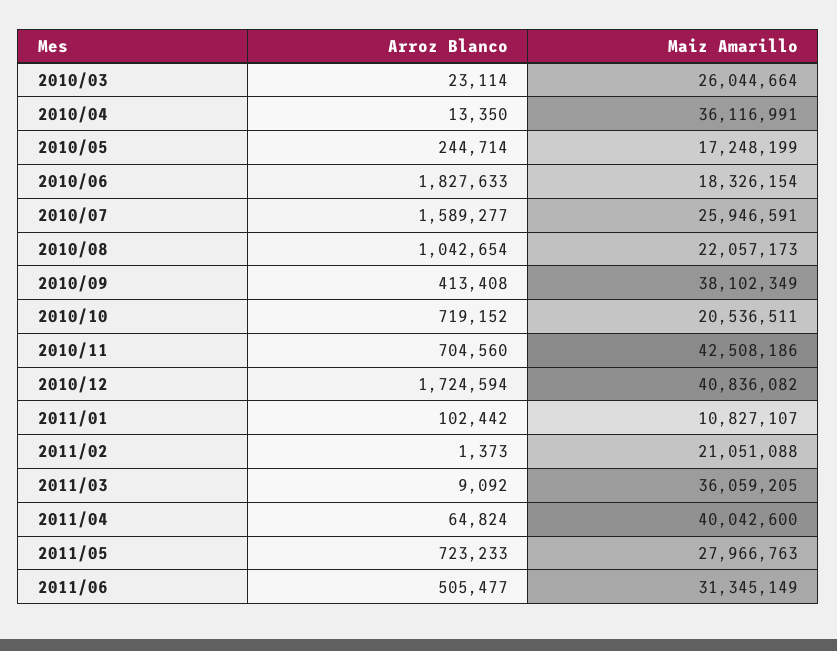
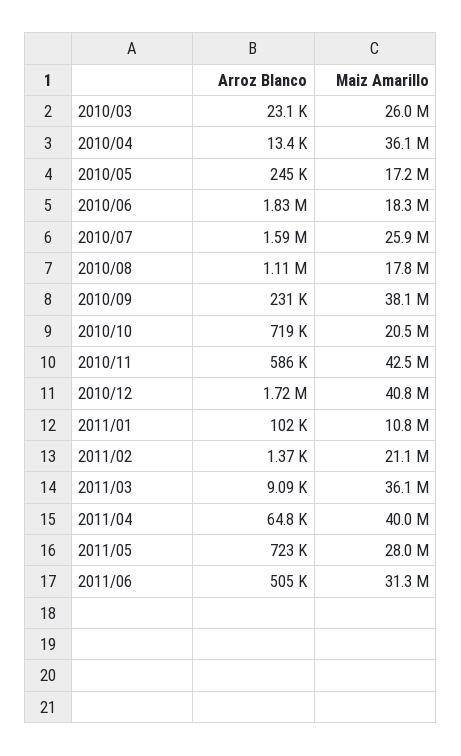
  {
    "Arroz Blanco": {
      "2010/03": 23114,
      "2010/04": 13350,
      "2010/05": 244714,
      "2010/06": 1827633,
      "2010/07": 1589277,
-     "2010/08": 1042654,
+     "2010/08": 1110000,
-     "2010/09": 413408,
+     "2010/09": 231000,
      "2010/10": 719152,
-     "2010/11": 704560,
+     "2010/11": 586000,
      "2010/12": 1724594,
      "2011/01": 102442,
      "2011/02": 1373,
      "2011/03": 9092,
      "2011/04": 64824,
      "2011/05": 723233,
      "2011/06": 505477
    },
    "Maiz Amarillo": {
      "2010/03": 26044664,
      "2010/04": 36116991,
      "2010/05": 17248199,
      "2010/06": 18326154,
      "2010/07": 25946591,
-     "2010/08": 22057173,
+     "2010/08": 17800000,
      "2010/09": 38102349,
      "2010/10": 20536511,
      "2010/11": 42508186,
      "2010/12": 40836082,
      "2011/01": 10827107,
      "2011/02": 21051088,
      "2011/03": 36059205,
      "2011/04": 40042600,
      "2011/05": 27966763,
      "2011/06": 31345149
    }
  }

